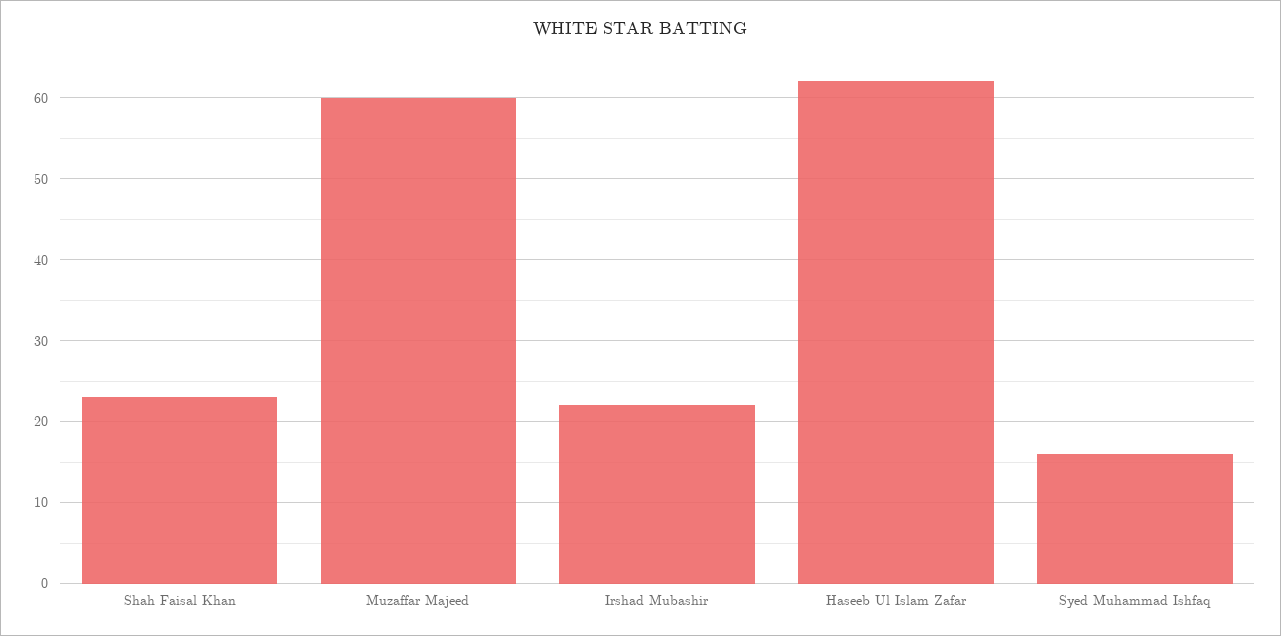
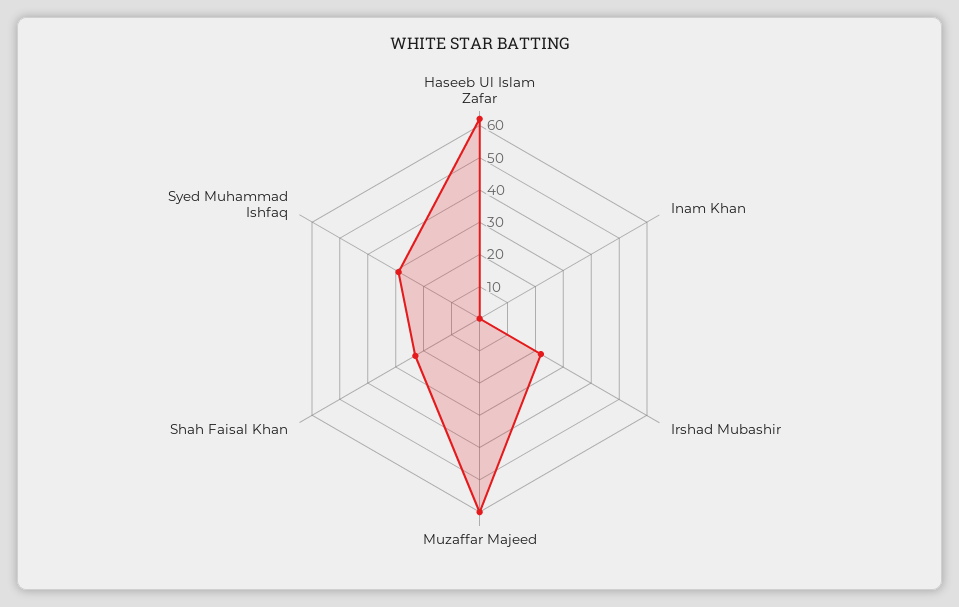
  {
    "Shah Faisal Khan": 23,
    "Muzaffar Majeed": 60,
    "Irshad Mubashir": 22,
    "Haseeb Ul Islam Zafar": 62,
-   "Syed Muhammad Ishfaq": 16
+   "Syed Muhammad Ishfaq": 30,
+   "Inam Khan": 0
  }

